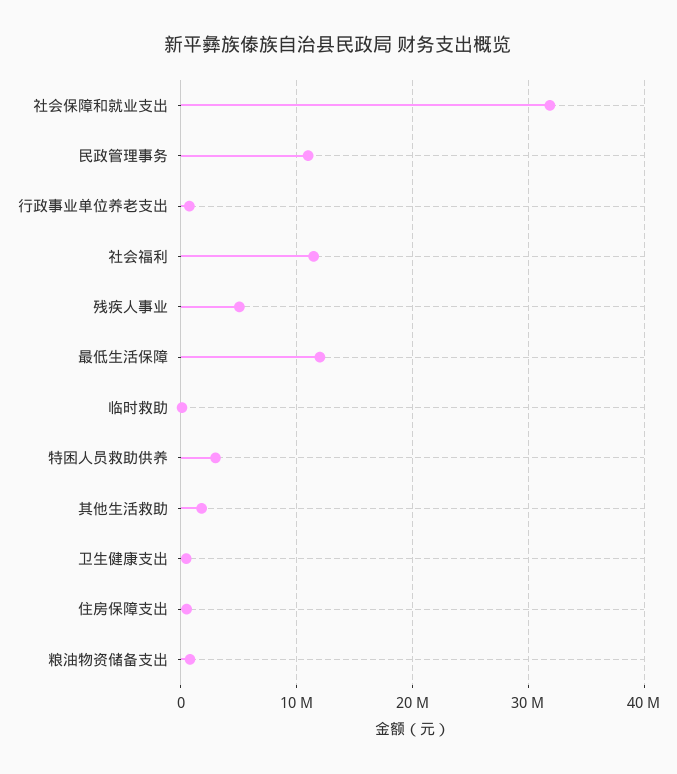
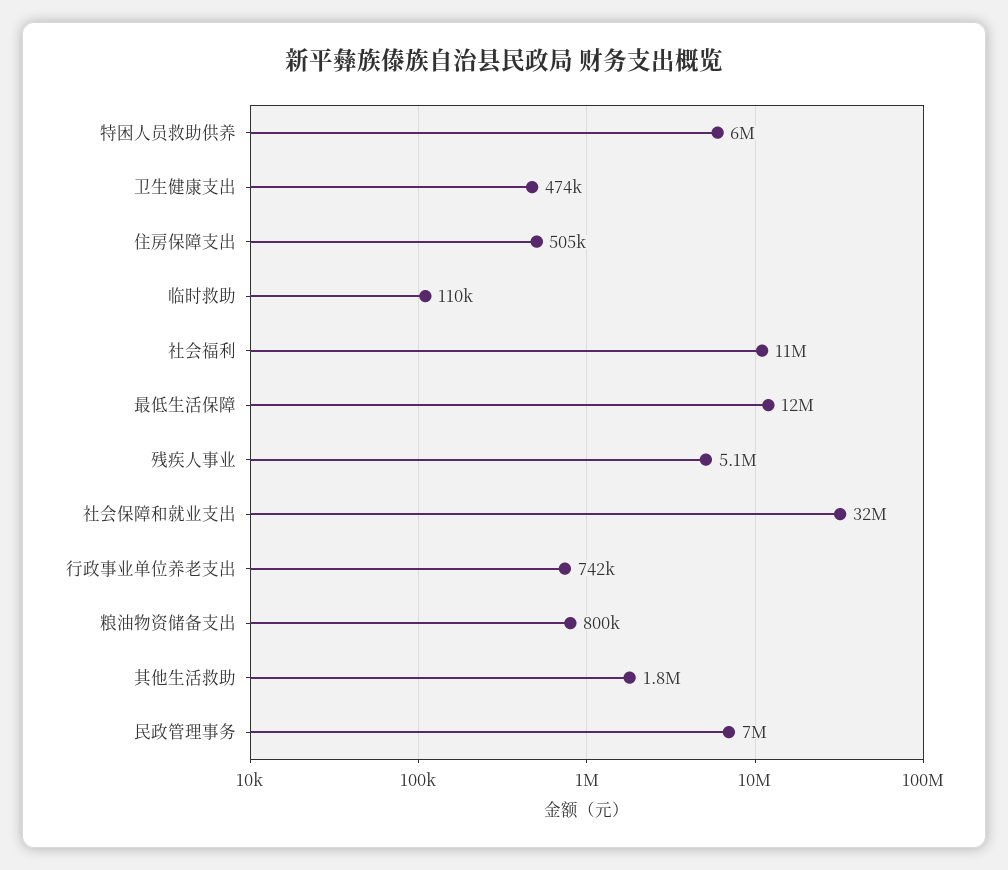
  {
    "社会保障和就业支出": 32000000,
-   "民政管理事务": 11000000,
+   "民政管理事务": 7000000,
    "行政事业单位养老支出": 742000,
    "社会福利": 11000000,
    "残疾人事业": 5100000,
    "最低生活保障": 12000000,
    "临时救助": 110000,
-   "特困人员救助供养": 3000000,
+   "特困人员救助供养": 6000000,
    "其他生活救助": 1800000,
    "卫生健康支出": 474000,
    "住房保障支出": 505000,
    "粮油物资储备支出": 800000
  }

